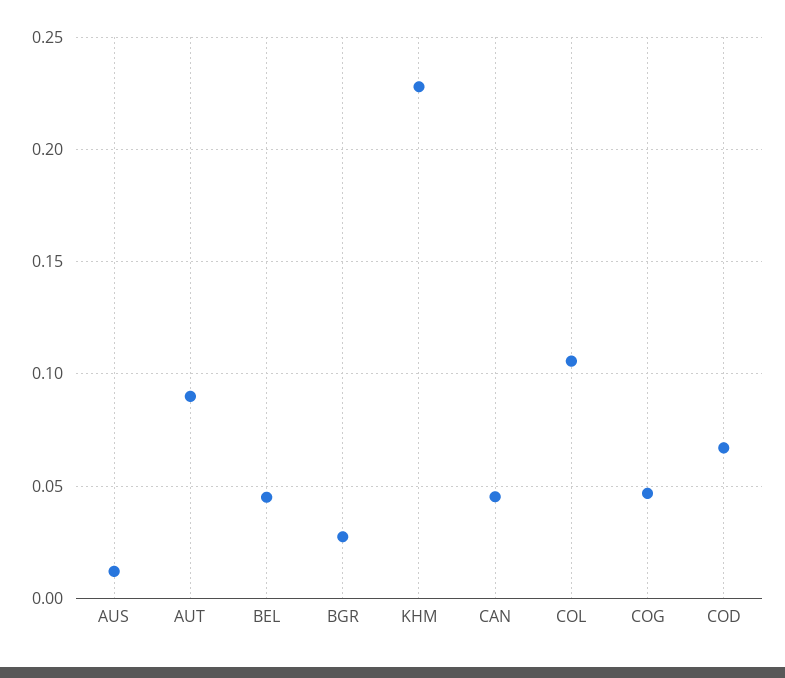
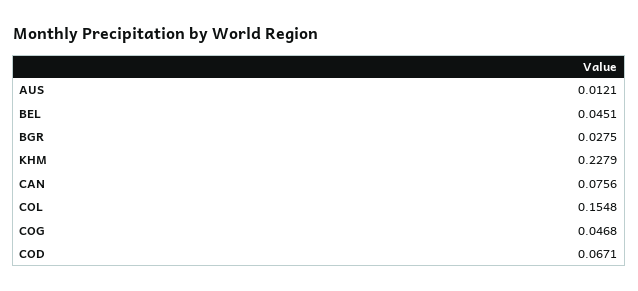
  {
    "AUS": 0.0121,
-   "AUT": 0.09,
    "BEL": 0.0451,
    "BGR": 0.0275,
    "KHM": 0.2279,
-   "CAN": 0.045,
+   "CAN": 0.0756,
-   "COL": 0.105,
+   "COL": 0.1548,
    "COG": 0.0468,
    "COD": 0.0671
  }

